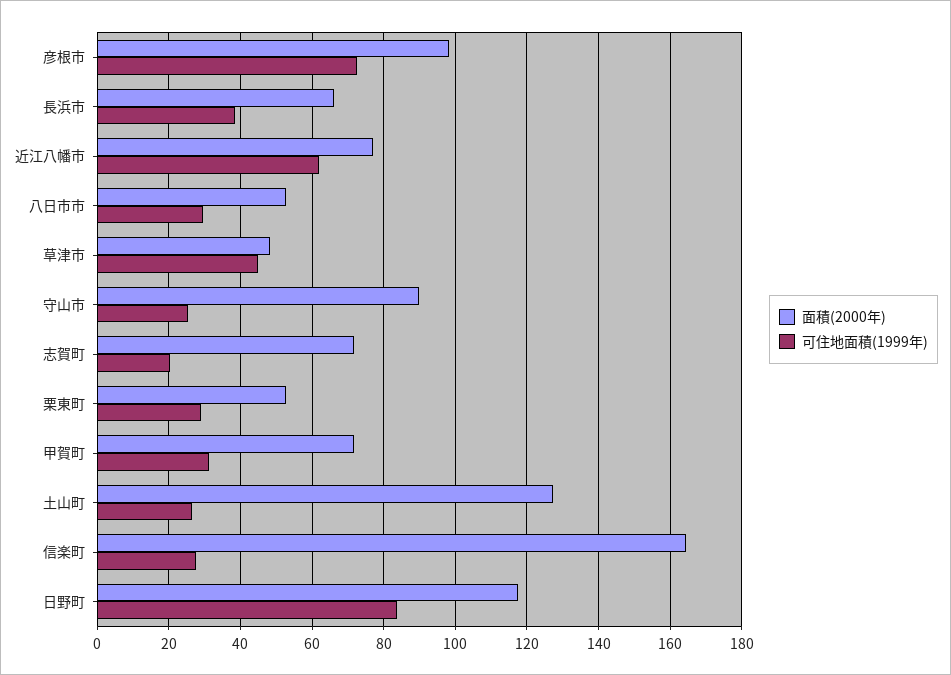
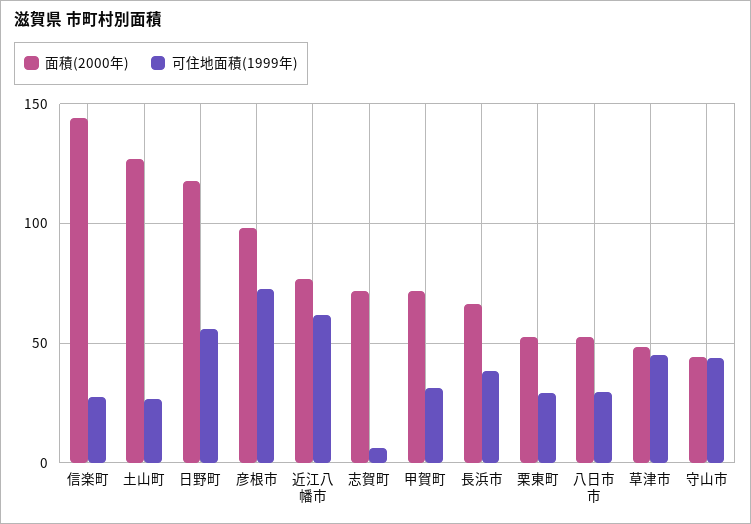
  {
    "面積(2000年)": {
      "彦根市": 98,
      "長浜市": 66,
      "近江八幡市": 76,
      "八日市市": 52,
      "草津市": 48,
-     "守山市": 90,
+     "守山市": 45,
      "志賀町": 72,
      "栗東町": 52,
      "甲賀町": 72,
      "土山町": 128,
-     "信楽町": 164,
+     "信楽町": 145,
      "日野町": 118
    },
    "可住地面積(1999年)": {
      "彦根市": 72,
      "長浜市": 38,
      "近江八幡市": 62,
      "八日市市": 30,
      "草津市": 46,
-     "守山市": 26,
+     "守山市": 45,
-     "志賀町": 20,
+     "志賀町": 5,
      "栗東町": 30,
      "甲賀町": 32,
      "土山町": 26,
      "信楽町": 28,
-     "日野町": 84
+     "日野町": 55
    }
  }

